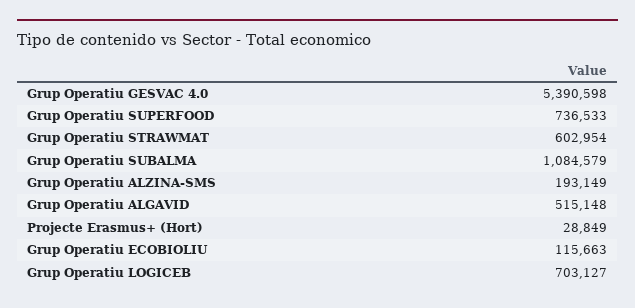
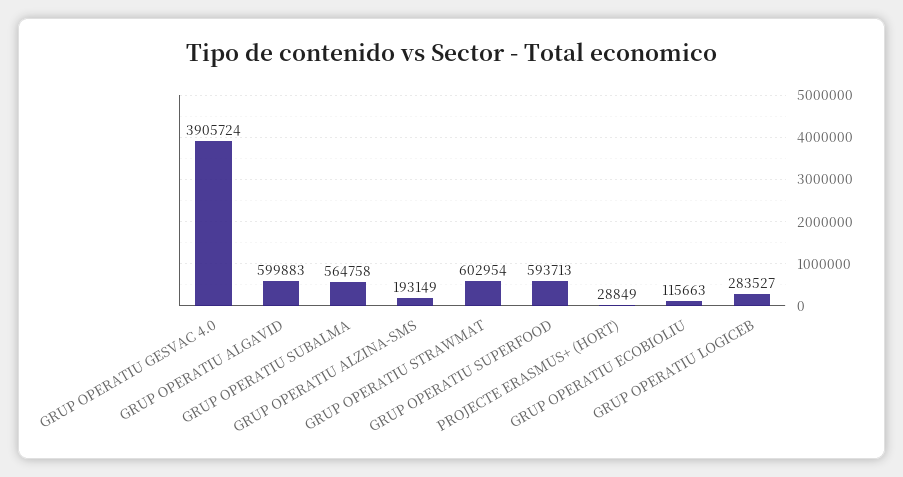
  {
-   "Grup Operatiu GESVAC 4.0": 5390598,
+   "Grup Operatiu GESVAC 4.0": 3905724,
-   "Grup Operatiu SUPERFOOD": 736533,
+   "Grup Operatiu SUPERFOOD": 593713,
    "Grup Operatiu STRAWMAT": 602954,
-   "Grup Operatiu SUBALMA": 1084579,
+   "Grup Operatiu SUBALMA": 564758,
    "Grup Operatiu ALZINA-SMS": 193149,
-   "Grup Operatiu ALGAVID": 515148,
+   "Grup Operatiu ALGAVID": 599883,
    "Projecte Erasmus+ (Hort)": 28849,
    "Grup Operatiu ECOBIOLIU": 115663,
-   "Grup Operatiu LOGICEB": 703127
+   "Grup Operatiu LOGICEB": 283527
  }

